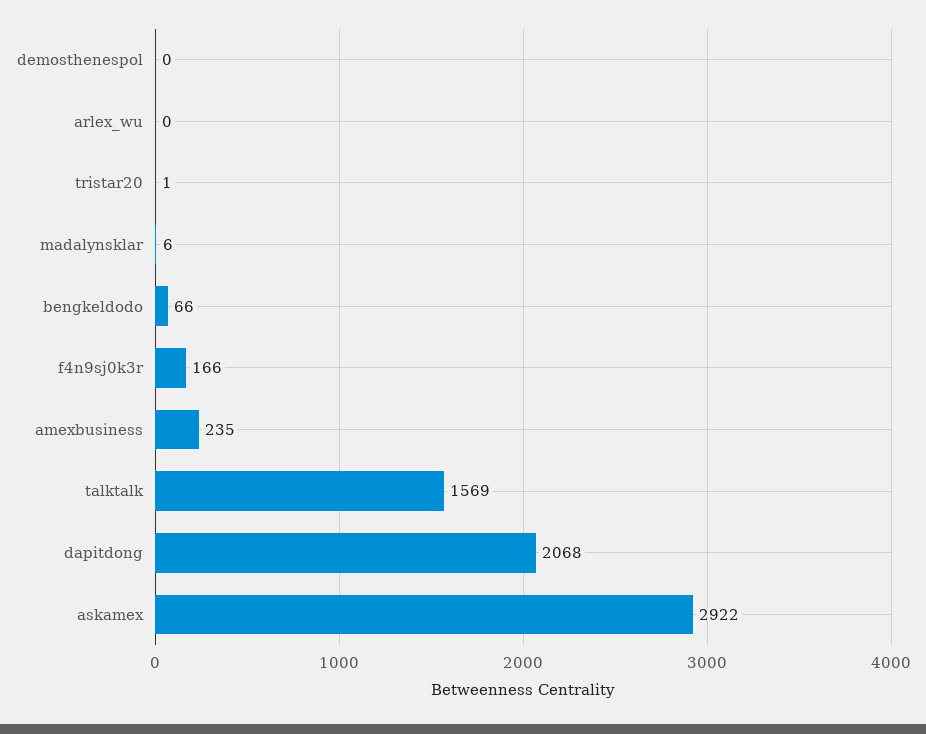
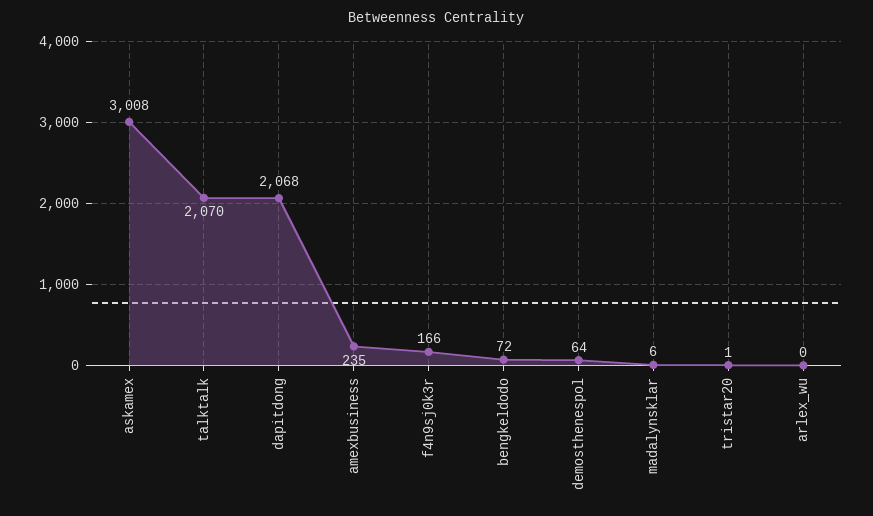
  {
-   "demosthenespol": 0,
+   "demosthenespol": 64,
    "arlex_wu": 0,
    "tristar20": 1,
    "madalynsklar": 6,
-   "bengkeldodo": 66,
+   "bengkeldodo": 72,
    "f4n9sj0k3r": 166,
    "amexbusiness": 235,
-   "talktalk": 1569,
+   "talktalk": 2070,
    "dapitdong": 2068,
-   "askamex": 2922
+   "askamex": 3008
  }

